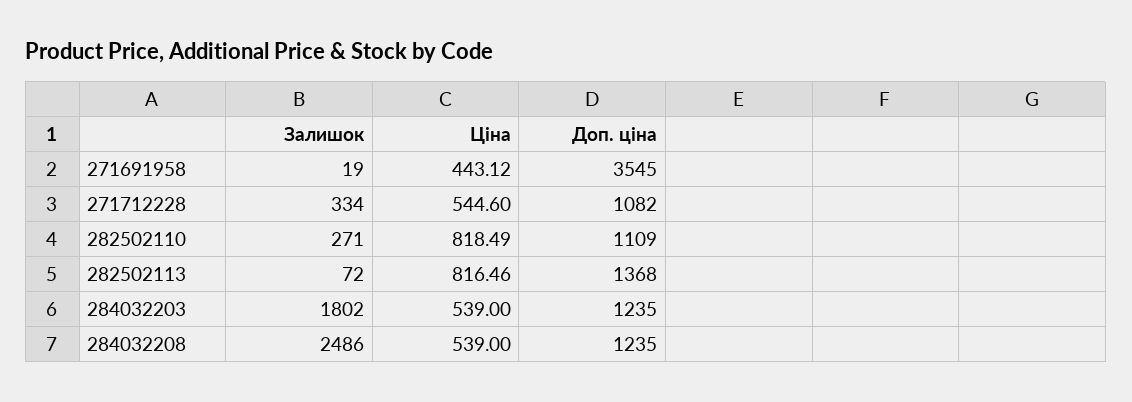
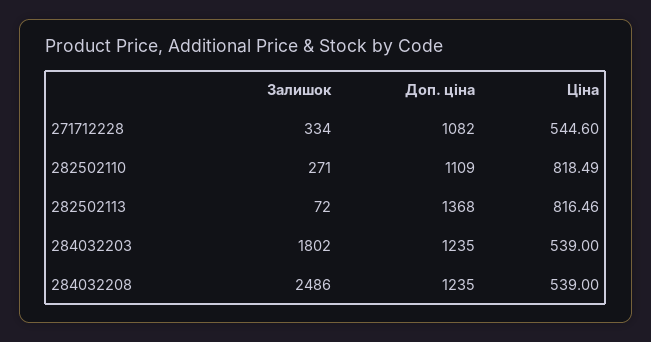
  {
    "Залишок": {
-     "271691958": 19,
      "271712228": 334,
      "282502110": 271,
      "282502113": 72,
      "284032203": 1802,
      "284032208": 2486
    },
    "Ціна": {
-     "271691958": 443.12,
      "271712228": 544.6,
      "282502110": 818.49,
      "282502113": 816.46,
      "284032203": 539,
      "284032208": 539
    },
    "Доп. ціна": {
-     "271691958": 3545,
      "271712228": 1082,
      "282502110": 1109,
      "282502113": 1368,
      "284032203": 1235,
      "284032208": 1235
    }
  }

